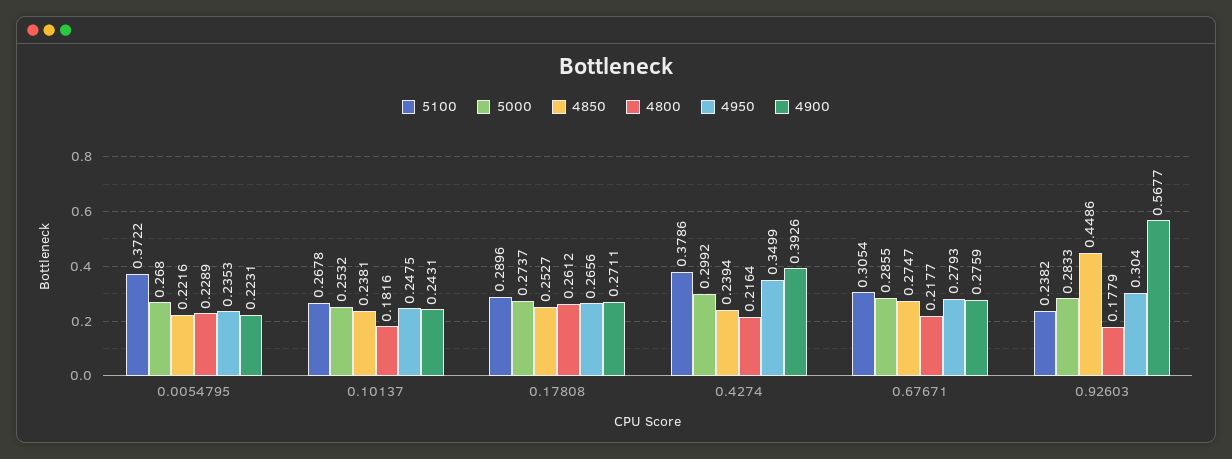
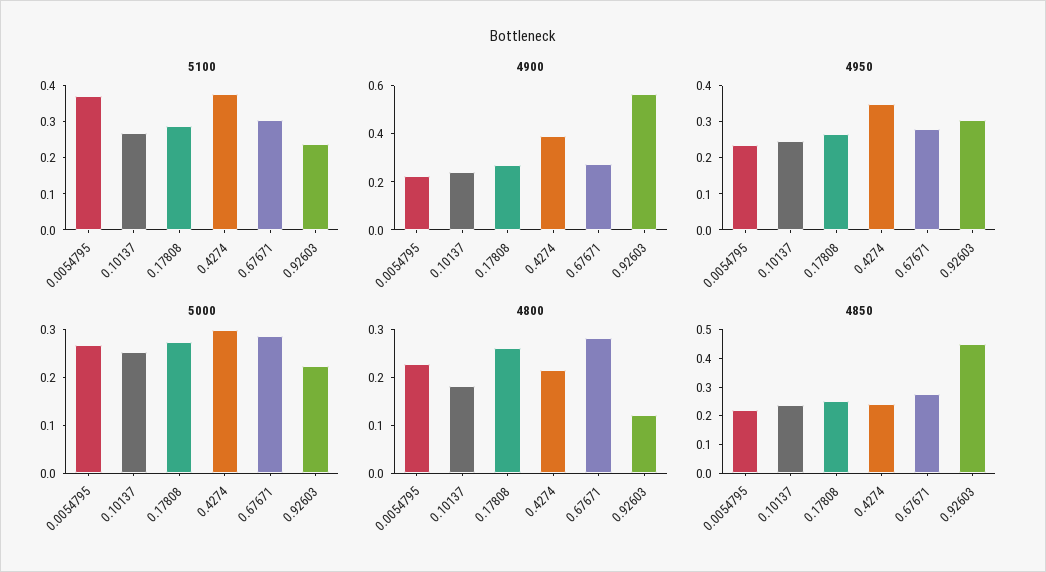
  {
    "5100": {
      "0.0054795": 0.3722,
      "0.10137": 0.2678,
      "0.17808": 0.2896,
      "0.4274": 0.3786,
      "0.67671": 0.3054,
      "0.92603": 0.2382
    },
    "5000": {
      "0.0054795": 0.268,
      "0.10137": 0.2532,
      "0.17808": 0.2737,
      "0.4274": 0.2992,
      "0.67671": 0.2855,
-     "0.92603": 0.2833
+     "0.92603": 0.22
    },
    "4850": {
      "0.0054795": 0.2216,
      "0.10137": 0.2381,
      "0.17808": 0.2527,
      "0.4274": 0.2394,
      "0.67671": 0.2747,
      "0.92603": 0.4486
    },
    "4800": {
      "0.0054795": 0.2289,
      "0.10137": 0.1816,
      "0.17808": 0.2612,
      "0.4274": 0.2164,
-     "0.67671": 0.2177,
+     "0.67671": 0.28,
-     "0.92603": 0.1779
+     "0.92603": 0.12
    },
    "4950": {
      "0.0054795": 0.2353,
      "0.10137": 0.2475,
      "0.17808": 0.2656,
      "0.4274": 0.3499,
      "0.67671": 0.2793,
      "0.92603": 0.304
    },
    "4900": {
      "0.0054795": 0.2231,
      "0.10137": 0.2431,
      "0.17808": 0.2711,
      "0.4274": 0.3926,
      "0.67671": 0.2759,
      "0.92603": 0.5677
    }
  }

